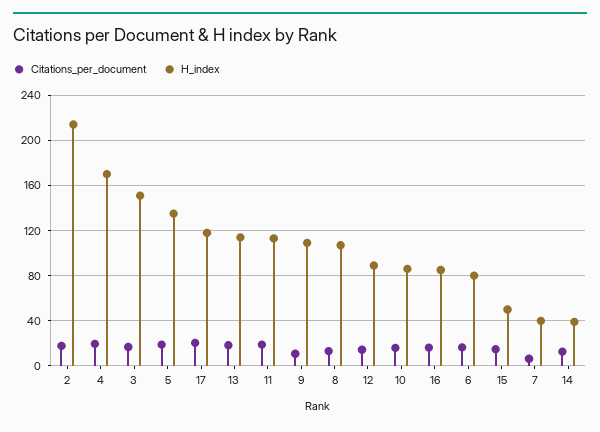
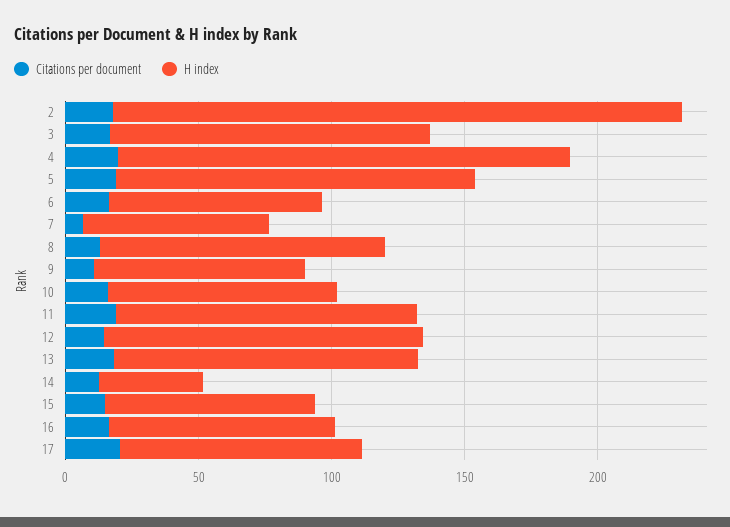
  {
    "Citations_per_document": {
      "2": 20,
      "4": 20,
      "3": 20,
      "5": 20,
      "17": 20,
      "13": 20,
      "11": 20,
      "9": 10,
      "8": 10,
      "12": 10,
      "10": 20,
      "16": 20,
      "6": 20,
      "15": 10,
      "7": 10,
      "14": 10
    },
    "H_index": {
      "2": 210,
      "4": 170,
-     "3": 150,
+     "3": 120,
      "5": 140,
-     "17": 120,
+     "17": 90,
      "13": 110,
      "11": 110,
-     "9": 110,
+     "9": 80,
      "8": 110,
-     "12": 90,
+     "12": 120,
      "10": 90,
      "16": 90,
      "6": 80,
-     "15": 50,
+     "15": 80,
-     "7": 40,
+     "7": 70,
      "14": 40
    }
  }

